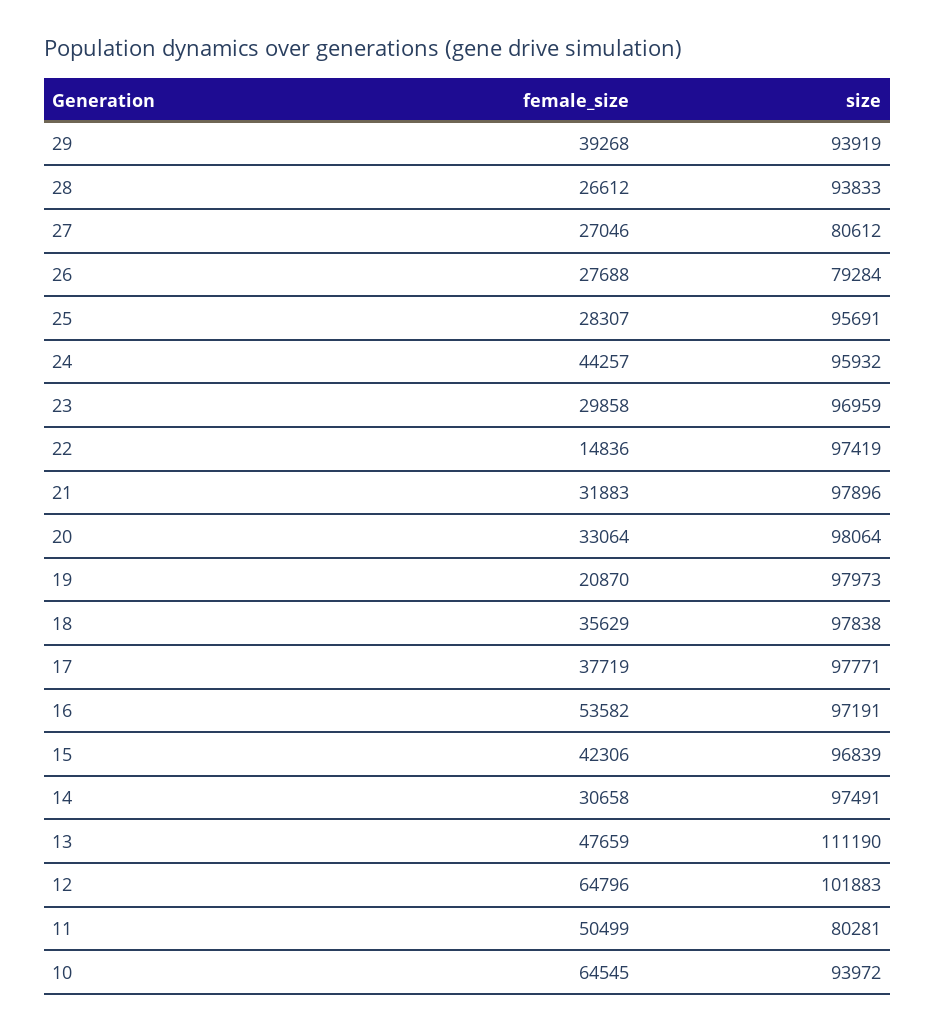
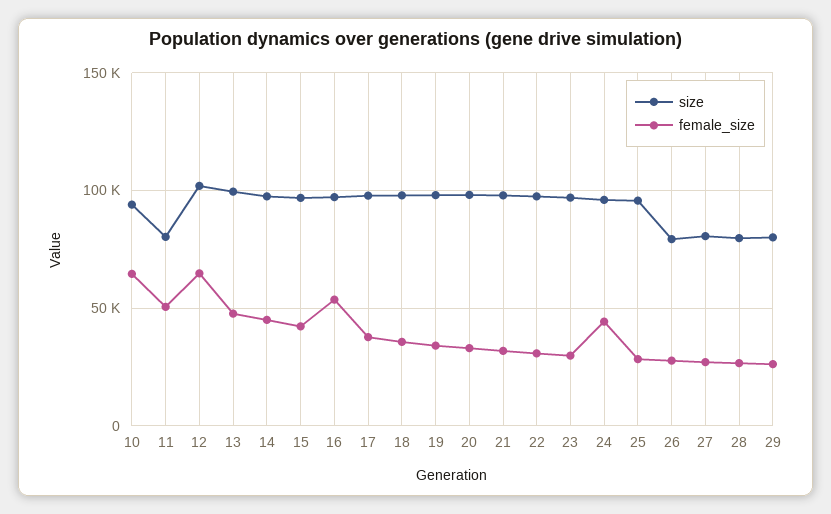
  {
    "female_size": {
-     "29": 39268,
+     "29": 25000,
      "28": 26612,
      "27": 27046,
      "26": 27688,
      "25": 28307,
      "24": 44257,
      "23": 29858,
-     "22": 14836,
+     "22": 30000,
      "21": 31883,
      "20": 33064,
-     "19": 20870,
+     "19": 35000,
      "18": 35629,
      "17": 37719,
      "16": 53582,
      "15": 42306,
-     "14": 30658,
+     "14": 45000,
      "13": 47659,
      "12": 64796,
      "11": 50499,
      "10": 64545
    },
    "size": {
-     "29": 93919,
+     "29": 80000,
-     "28": 93833,
+     "28": 80000,
      "27": 80612,
      "26": 79284,
      "25": 95691,
      "24": 95932,
      "23": 96959,
      "22": 97419,
      "21": 97896,
      "20": 98064,
      "19": 97973,
      "18": 97838,
      "17": 97771,
      "16": 97191,
      "15": 96839,
      "14": 97491,
-     "13": 111190,
+     "13": 100000,
      "12": 101883,
      "11": 80281,
      "10": 93972
    }
  }

